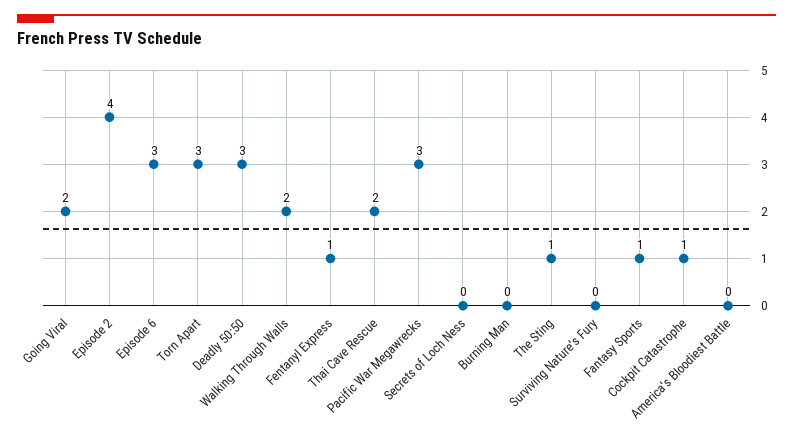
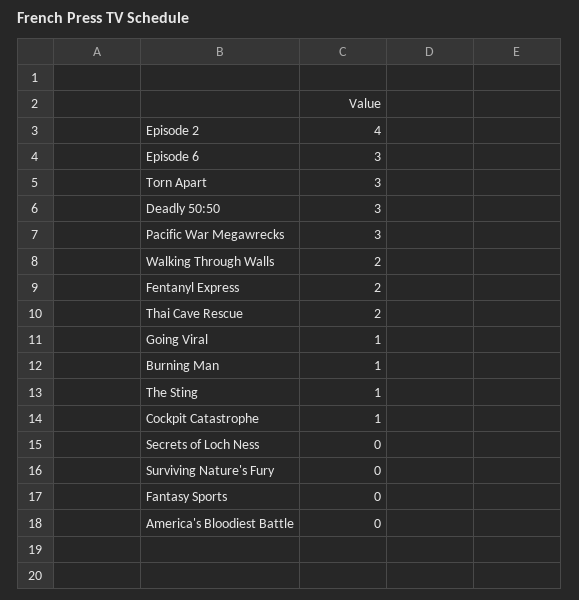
  {
-   "Going Viral": 2,
+   "Going Viral": 1,
    "Episode 2": 4,
    "Episode 6": 3,
    "Torn Apart": 3,
    "Deadly 50:50": 3,
    "Walking Through Walls": 2,
-   "Fentanyl Express": 1,
+   "Fentanyl Express": 2,
    "Thai Cave Rescue": 2,
    "Pacific War Megawrecks": 3,
    "Secrets of Loch Ness": 0,
-   "Burning Man": 0,
+   "Burning Man": 1,
    "The Sting": 1,
    "Surviving Nature's Fury": 0,
-   "Fantasy Sports": 1,
+   "Fantasy Sports": 0,
    "Cockpit Catastrophe": 1,
    "America's Bloodiest Battle": 0
  }

